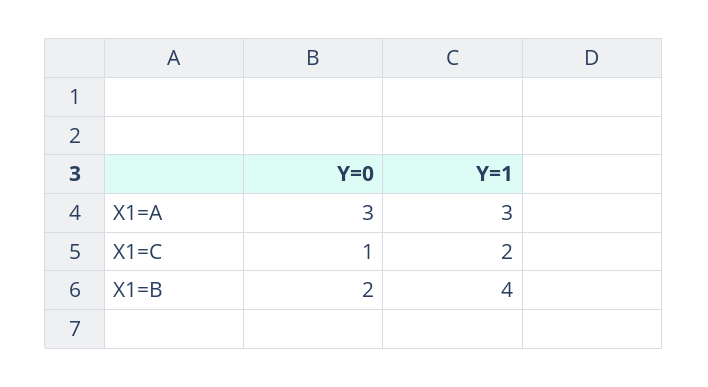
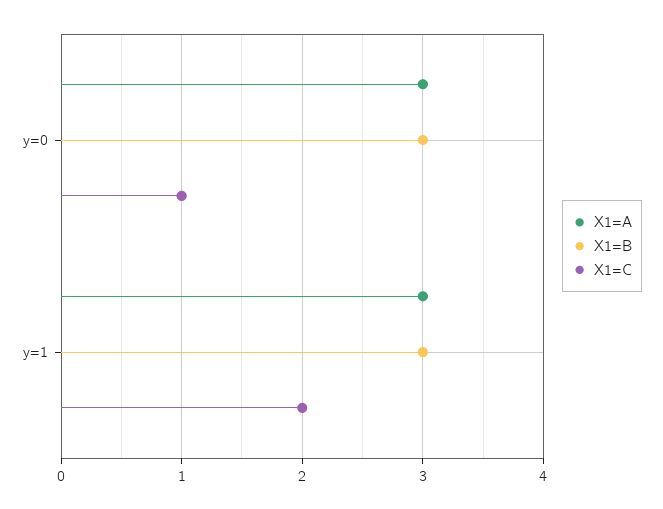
  {
    "X1=A": {
      "Y=0": 3,
      "Y=1": 3
    },
    "X1=C": {
      "Y=0": 1,
      "Y=1": 2
    },
    "X1=B": {
-     "Y=0": 2,
+     "Y=0": 3,
-     "Y=1": 4
+     "Y=1": 3
    }
  }

